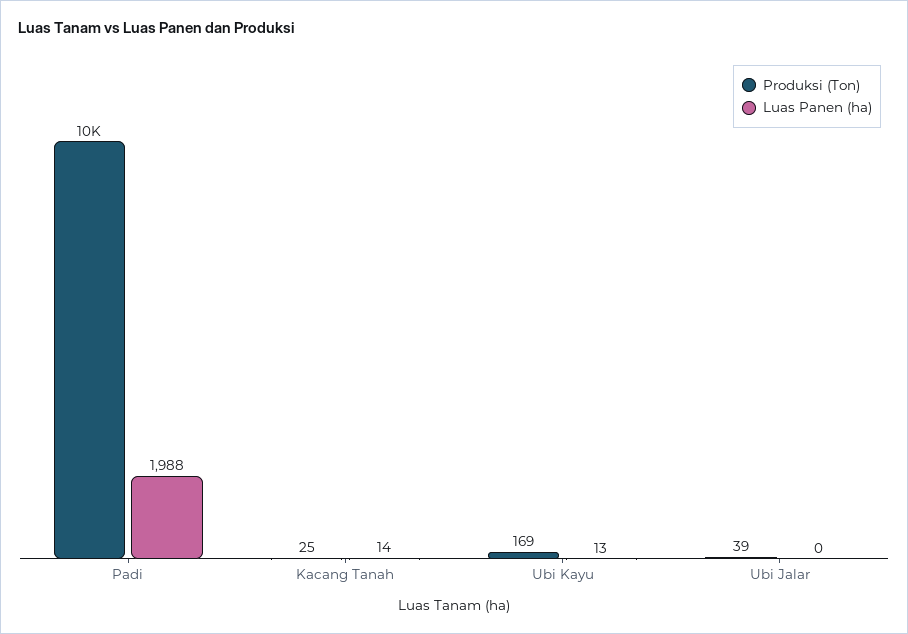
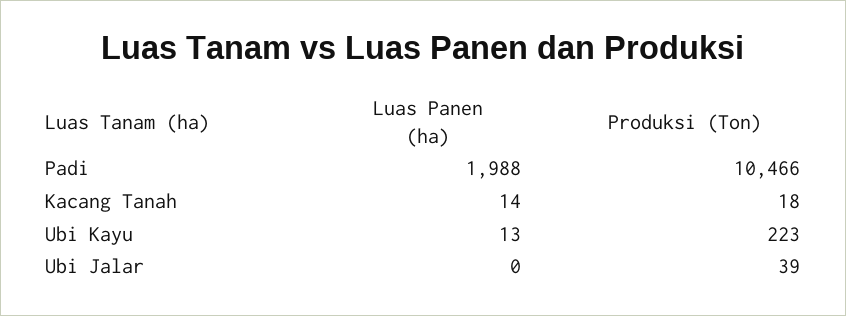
  {
    "Produksi (Ton)": {
      "Padi": 10466,
-     "Kacang Tanah": 25,
+     "Kacang Tanah": 18,
-     "Ubi Kayu": 169,
+     "Ubi Kayu": 223,
      "Ubi Jalar": 39
    },
    "Luas Panen (ha)": {
      "Padi": 1988,
      "Kacang Tanah": 14,
      "Ubi Kayu": 13,
      "Ubi Jalar": 0
    }
  }

